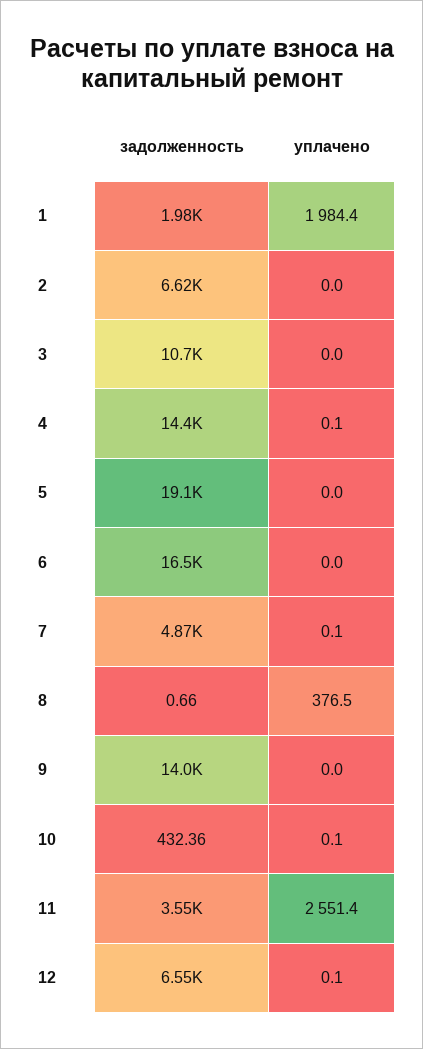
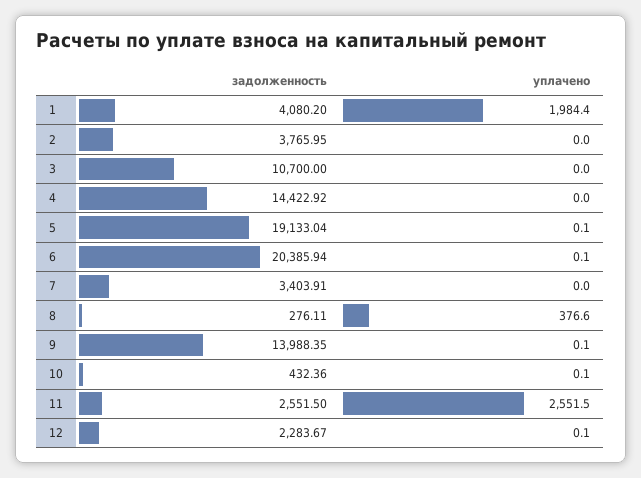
  {
    "задолженность": {
-     "1": 1980,
+     "1": 4080.2,
-     "2": 6620,
+     "2": 3765.95,
      "3": 10700,
      "4": 14422.92,
      "5": 19133.04,
-     "6": 16500,
+     "6": 20385.94,
-     "7": 4870,
+     "7": 3403.91,
-     "8": 0.66,
+     "8": 276.11,
      "9": 13988.35,
      "10": 432.36,
-     "11": 3550,
+     "11": 2551.5,
-     "12": 6550
+     "12": 2283.67
    },
    "уплачено": {
      "1": 1984.4,
      "2": 0,
      "3": 0,
-     "4": 0.1,
+     "4": 0,
-     "5": 0,
+     "5": 0.1,
-     "6": 0,
+     "6": 0.1,
-     "7": 0.1,
+     "7": 0,
-     "8": 376.5,
+     "8": 376.6,
-     "9": 0,
+     "9": 0.1,
      "10": 0.1,
-     "11": 2551.4,
+     "11": 2551.5,
      "12": 0.1
    }
  }

